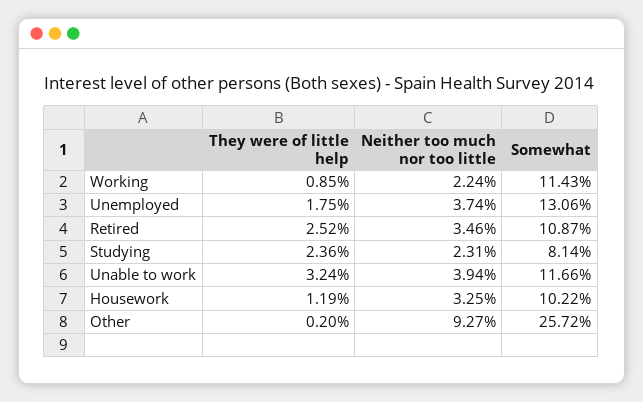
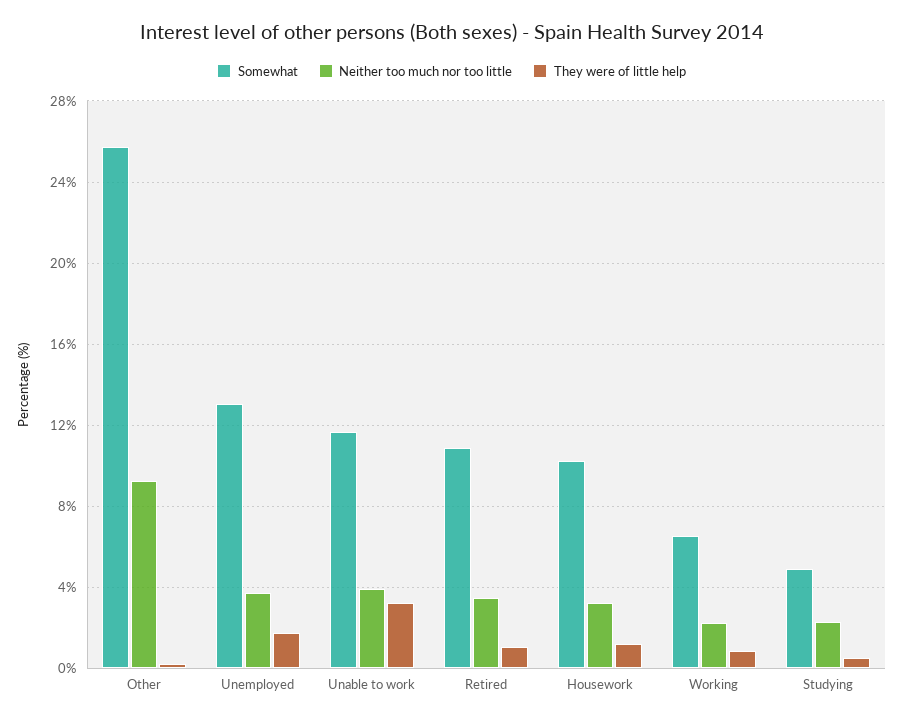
  {
    "They were of little help": {
      "Working": 0.85,
      "Unemployed": 1.75,
-     "Retired": 2.52,
+     "Retired": 1,
-     "Studying": 2.36,
+     "Studying": 0.5,
      "Unable to work": 3.24,
      "Housework": 1.19,
      "Other": 0.2
    },
    "Neither too much nor too little": {
      "Working": 2.24,
      "Unemployed": 3.74,
      "Retired": 3.46,
      "Studying": 2.31,
      "Unable to work": 3.94,
      "Housework": 3.25,
      "Other": 9.27
    },
    "Somewhat": {
-     "Working": 11.43,
+     "Working": 6.5,
      "Unemployed": 13.06,
      "Retired": 10.87,
-     "Studying": 8.14,
+     "Studying": 5,
      "Unable to work": 11.66,
      "Housework": 10.22,
      "Other": 25.72
    }
  }

